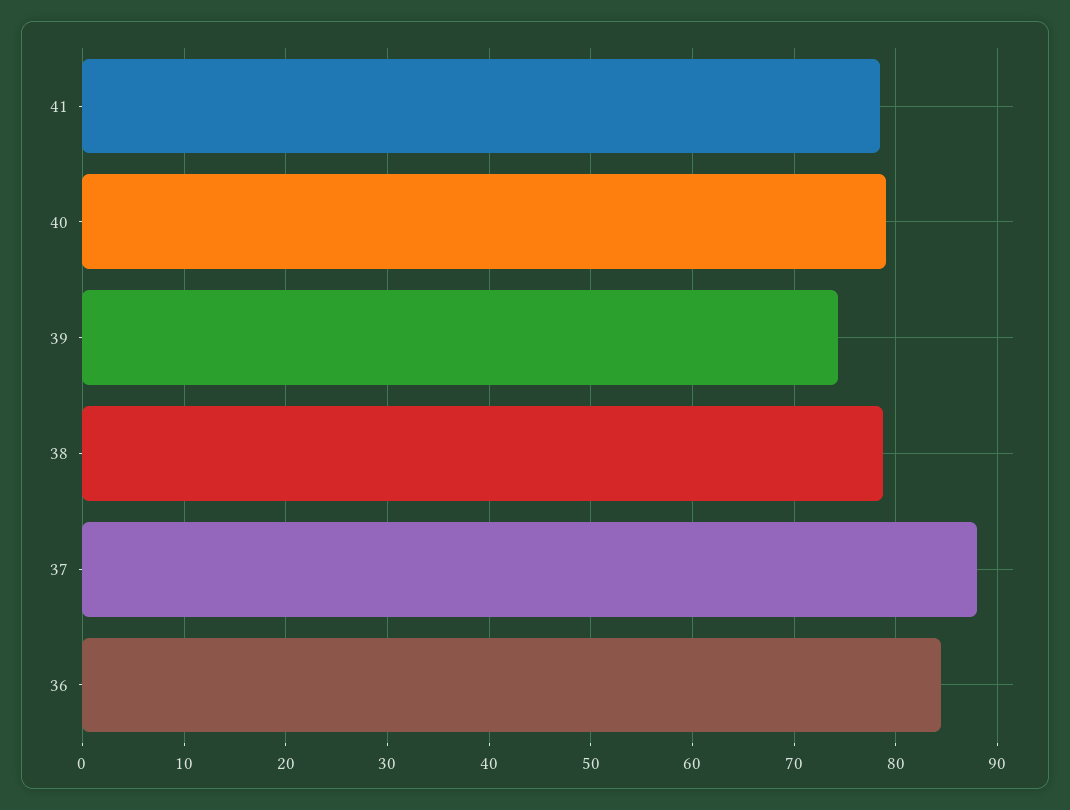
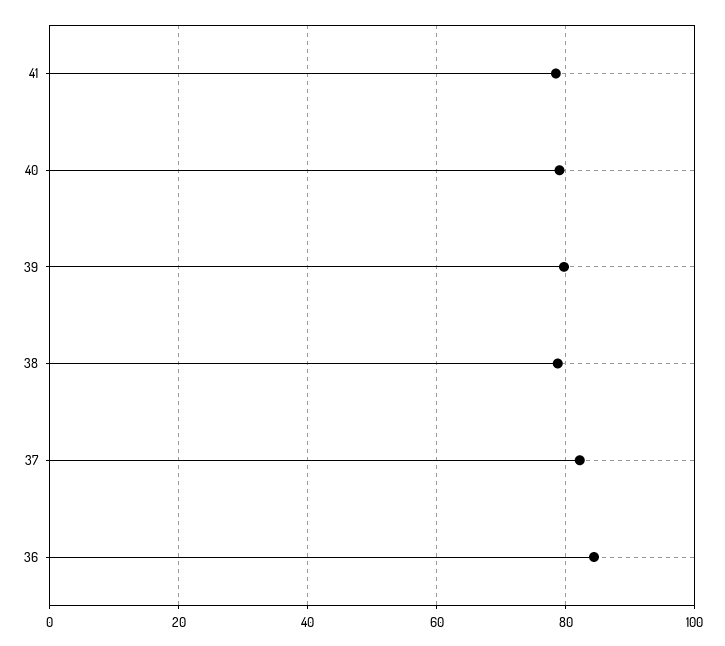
  {
    "41": 79,
    "40": 79,
-   "39": 74,
+   "39": 80,
    "38": 79,
-   "37": 88,
+   "37": 82,
    "36": 84
  }

